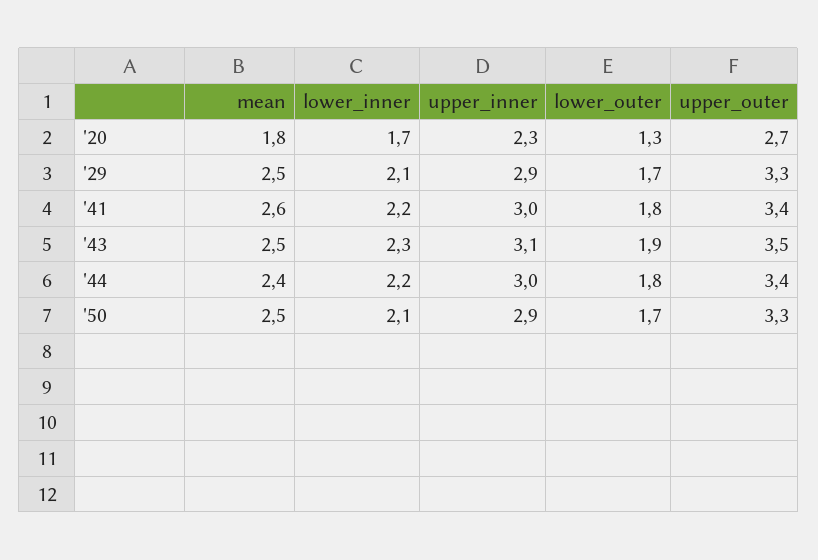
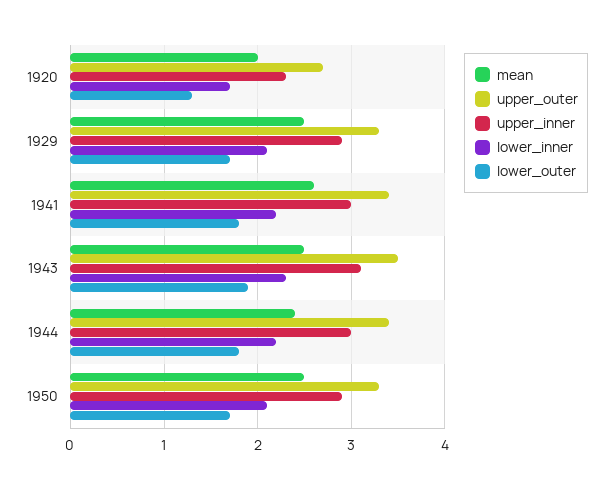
  {
    "mean": {
-     "'20": 1.8,
+     "'20": 2,
      "'29": 2.5,
      "'41": 2.6,
      "'43": 2.5,
      "'44": 2.4,
      "'50": 2.5
    },
    "lower_inner": {
      "'20": 1.7,
      "'29": 2.1,
      "'41": 2.2,
      "'43": 2.3,
      "'44": 2.2,
      "'50": 2.1
    },
    "upper_inner": {
      "'20": 2.3,
      "'29": 2.9,
      "'41": 3,
      "'43": 3.1,
      "'44": 3,
      "'50": 2.9
    },
    "lower_outer": {
      "'20": 1.3,
      "'29": 1.7,
      "'41": 1.8,
      "'43": 1.9,
      "'44": 1.8,
      "'50": 1.7
    },
    "upper_outer": {
      "'20": 2.7,
      "'29": 3.3,
      "'41": 3.4,
      "'43": 3.5,
      "'44": 3.4,
      "'50": 3.3
    }
  }

